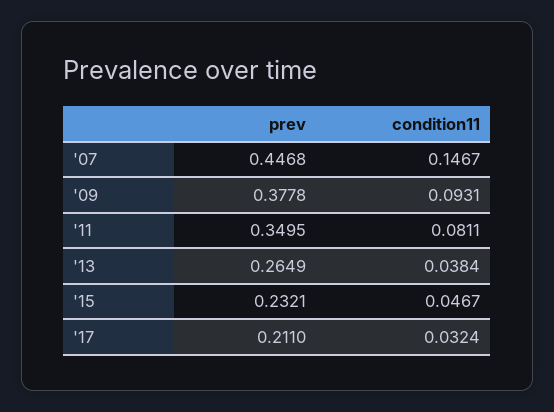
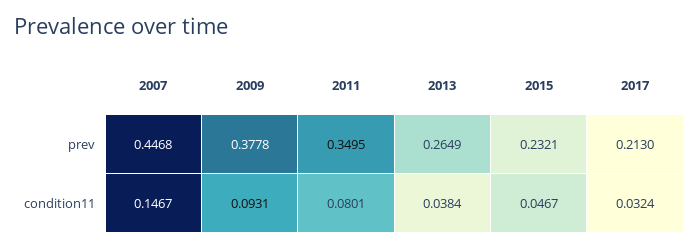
  {
    "prev": {
      "'07": 0.4468,
      "'09": 0.3778,
      "'11": 0.3495,
      "'13": 0.2649,
      "'15": 0.2321,
-     "'17": 0.211
+     "'17": 0.213
    },
    "condition11": {
      "'07": 0.1467,
      "'09": 0.0931,
-     "'11": 0.0811,
+     "'11": 0.0801,
      "'13": 0.0384,
      "'15": 0.0467,
      "'17": 0.0324
    }
  }

